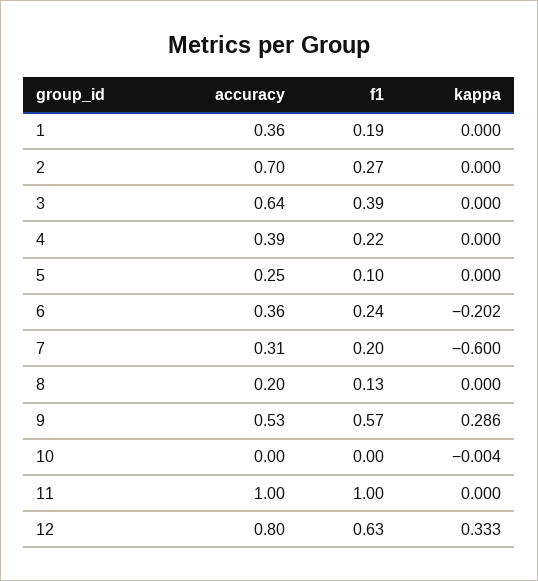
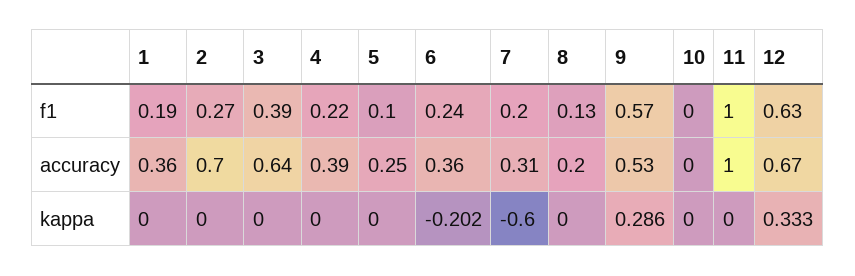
  {
    "accuracy": {
      "1": 0.36,
      "2": 0.7,
      "3": 0.64,
      "4": 0.39,
      "5": 0.25,
      "6": 0.36,
      "7": 0.31,
      "8": 0.2,
      "9": 0.53,
      "10": 0,
      "11": 1,
-     "12": 0.8
+     "12": 0.67
    },
    "f1": {
      "1": 0.19,
      "2": 0.27,
      "3": 0.39,
      "4": 0.22,
      "5": 0.1,
      "6": 0.24,
      "7": 0.2,
      "8": 0.13,
      "9": 0.57,
      "10": 0,
      "11": 1,
      "12": 0.63
    },
    "kappa": {
      "1": 0,
      "2": 0,
      "3": 0,
      "4": 0,
      "5": 0,
      "6": -0.202,
      "7": -0.6,
      "8": 0,
      "9": 0.286,
-     "10": -0.004,
+     "10": 0,
      "11": 0,
      "12": 0.333
    }
  }

